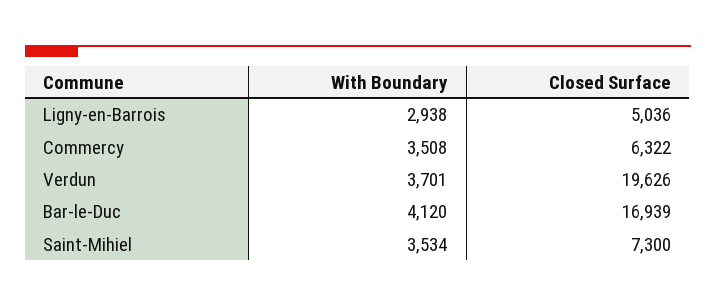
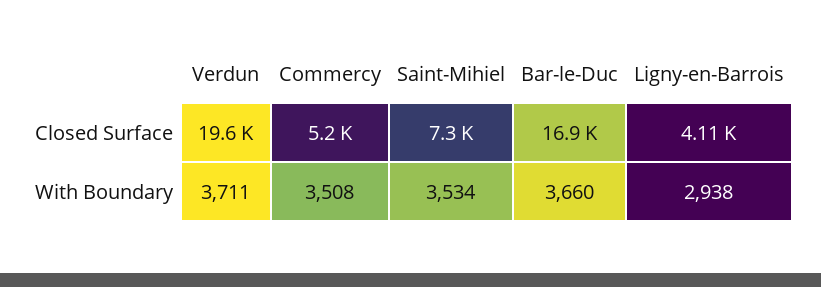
  {
    "With Boundary": {
      "Ligny-en-Barrois": 2938,
      "Commercy": 3508,
-     "Verdun": 3701,
+     "Verdun": 3711,
-     "Bar-le-Duc": 4120,
+     "Bar-le-Duc": 3660,
      "Saint-Mihiel": 3534
    },
    "Closed Surface": {
-     "Ligny-en-Barrois": 5036,
+     "Ligny-en-Barrois": 4110,
-     "Commercy": 6322,
+     "Commercy": 5200,
      "Verdun": 19626,
      "Bar-le-Duc": 16939,
      "Saint-Mihiel": 7300
    }
  }

